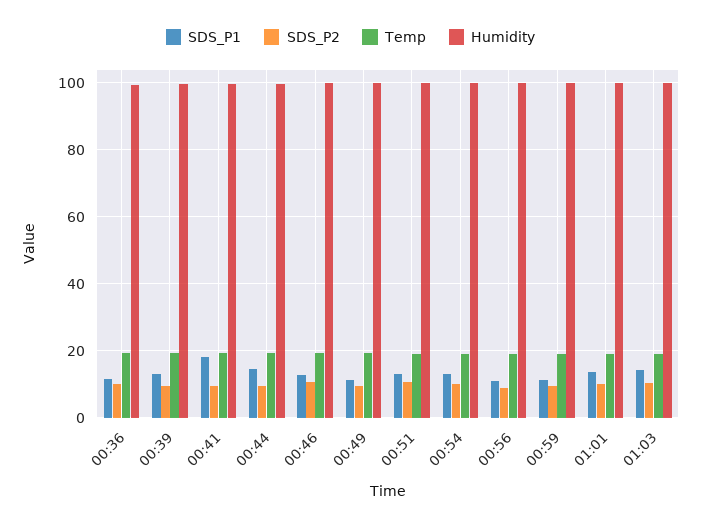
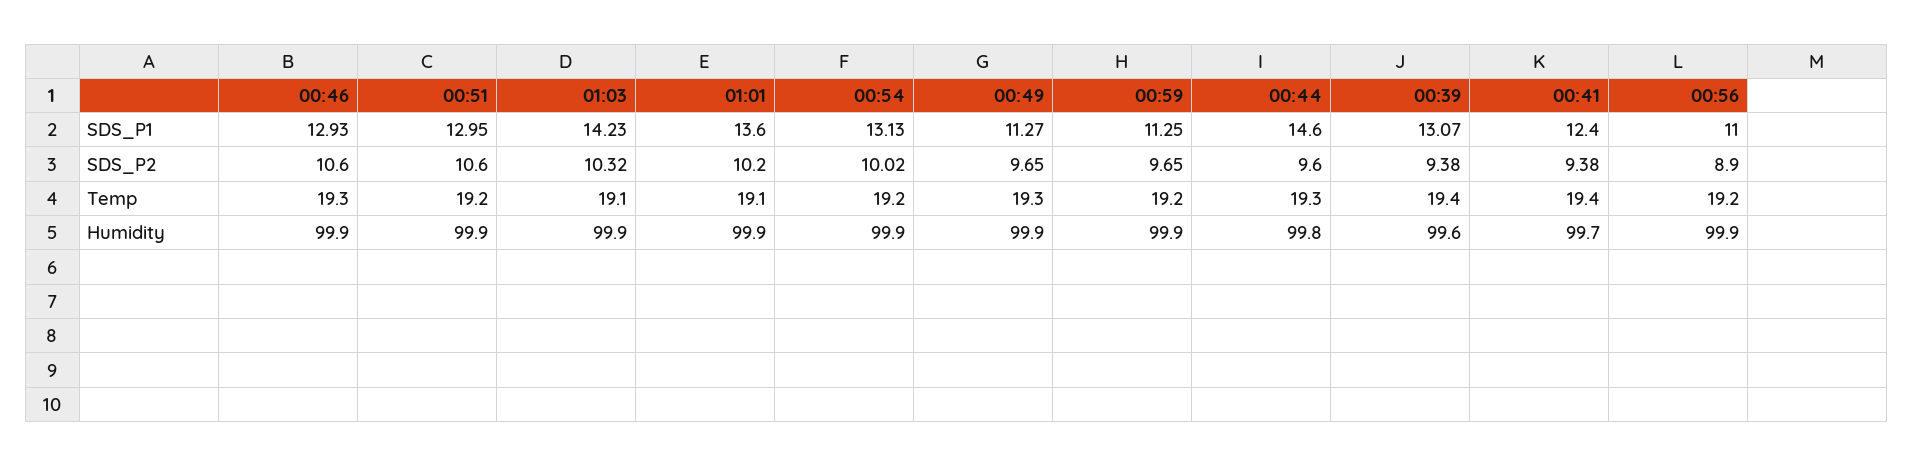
  {
    "SDS_P1": {
-     "00:36": 12,
      "00:39": 13.07,
-     "00:41": 18,
+     "00:41": 12.4,
      "00:44": 14.6,
      "00:46": 12.93,
      "00:49": 11.27,
      "00:51": 12.95,
      "00:54": 13.13,
      "00:56": 11,
      "00:59": 11.25,
      "01:01": 13.6,
      "01:03": 14.23
    },
    "SDS_P2": {
-     "00:36": 10,
      "00:39": 9.38,
      "00:41": 9.38,
      "00:44": 9.6,
      "00:46": 10.6,
      "00:49": 9.65,
      "00:51": 10.6,
      "00:54": 10.02,
      "00:56": 8.9,
      "00:59": 9.65,
      "01:01": 10.2,
      "01:03": 10.32
    },
    "Temp": {
-     "00:36": 20,
      "00:39": 19.4,
      "00:41": 19.4,
      "00:44": 19.3,
      "00:46": 19.3,
      "00:49": 19.3,
      "00:51": 19.2,
      "00:54": 19.2,
      "00:56": 19.2,
      "00:59": 19.2,
      "01:01": 19.1,
      "01:03": 19.1
    },
    "Humidity": {
-     "00:36": 100,
      "00:39": 99.6,
      "00:41": 99.7,
      "00:44": 99.8,
      "00:46": 99.9,
      "00:49": 99.9,
      "00:51": 99.9,
      "00:54": 99.9,
      "00:56": 99.9,
      "00:59": 99.9,
      "01:01": 99.9,
      "01:03": 99.9
    }
  }

